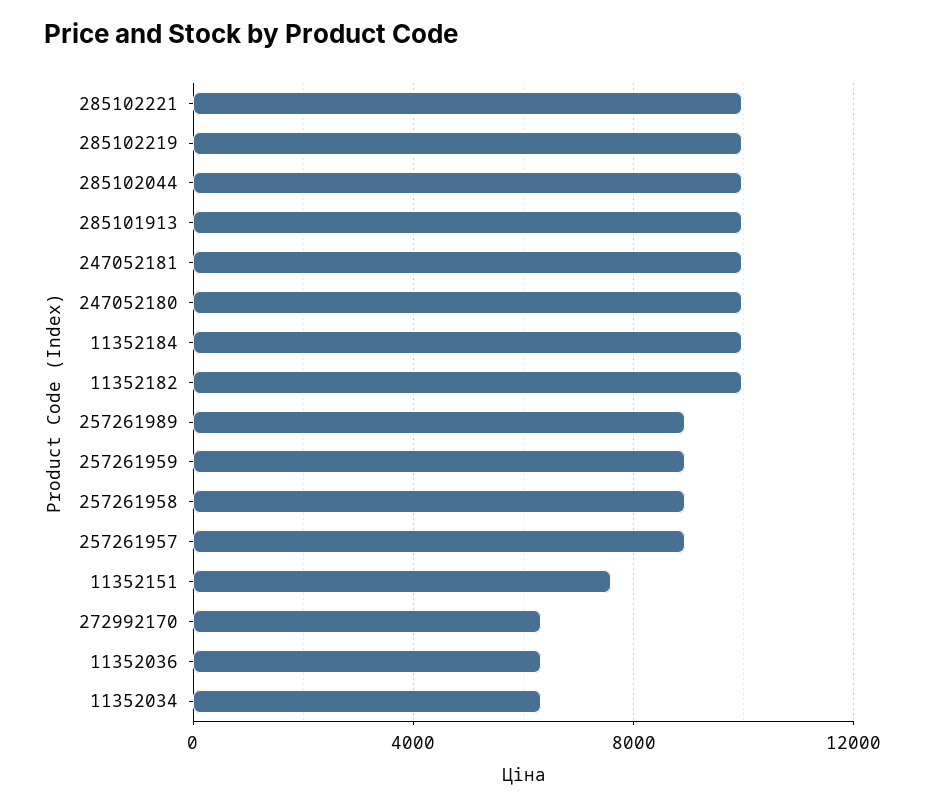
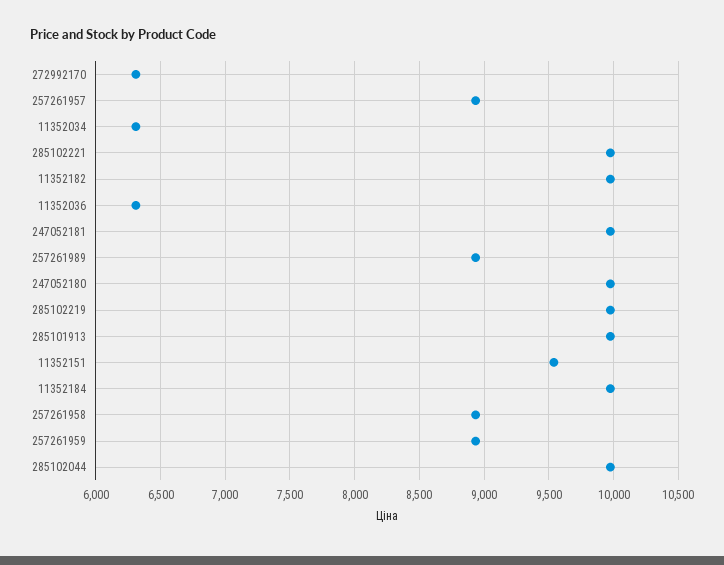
  {
    "285102221": 9950,
    "285102219": 9950,
    "285102044": 9950,
    "285101913": 9950,
    "247052181": 9950,
    "247052180": 9950,
    "11352184": 9950,
    "11352182": 9950,
    "257261989": 8950,
    "257261959": 8950,
    "257261958": 8950,
    "257261957": 8950,
-   "11352151": 7500,
+   "11352151": 9550,
    "272992170": 6300,
    "11352036": 6300,
    "11352034": 6300
  }

